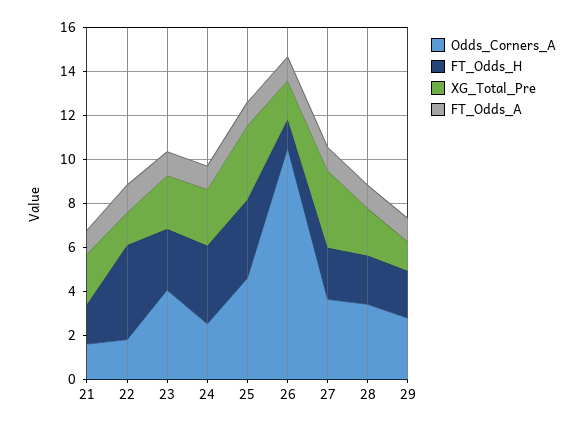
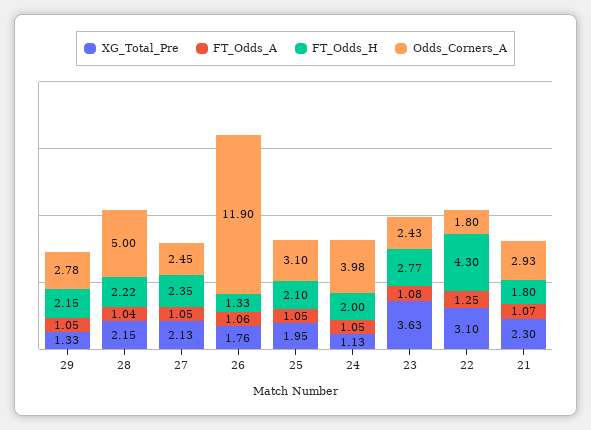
  {
    "Odds_Corners_A": {
-     "21": 1.5,
+     "21": 2.93,
      "22": 1.8,
-     "23": 4,
+     "23": 2.43,
-     "24": 2.5,
+     "24": 3.98,
-     "25": 4.5,
+     "25": 3.1,
-     "26": 10.5,
+     "26": 11.9,
-     "27": 3.5,
+     "27": 2.45,
-     "28": 3.5,
+     "28": 5,
      "29": 2.78
    },
    "FT_Odds_H": {
      "21": 1.8,
      "22": 4.3,
      "23": 2.77,
-     "24": 3.5,
+     "24": 2,
-     "25": 3.5,
+     "25": 2.1,
      "26": 1.33,
      "27": 2.35,
      "28": 2.22,
      "29": 2.15
    },
    "XG_Total_Pre": {
      "21": 2.3,
-     "22": 1.5,
+     "22": 3.1,
-     "23": 2.5,
+     "23": 3.63,
-     "24": 2.5,
+     "24": 1.13,
-     "25": 3.5,
+     "25": 1.95,
      "26": 1.76,
-     "27": 3.5,
+     "27": 2.13,
      "28": 2.15,
      "29": 1.33
    },
    "FT_Odds_A": {
      "21": 1.07,
      "22": 1.25,
      "23": 1.08,
      "24": 1.05,
      "25": 1.05,
      "26": 1.06,
      "27": 1.05,
      "28": 1.04,
      "29": 1.05
    }
  }

